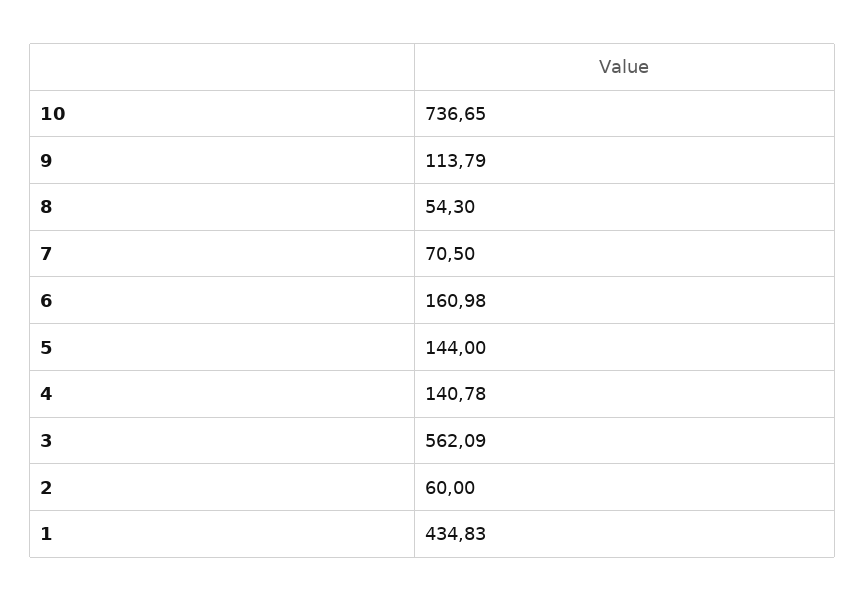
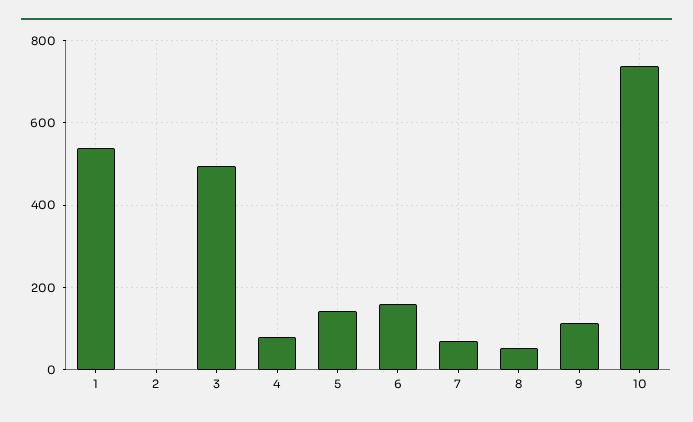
  {
    "10": 736.65,
    "9": 113.79,
    "8": 54.3,
    "7": 70.5,
    "6": 160.98,
    "5": 144,
-   "4": 140.78,
+   "4": 80,
-   "3": 562.09,
+   "3": 500,
-   "2": 60,
+   "2": 0,
-   "1": 434.83
+   "1": 540
  }

